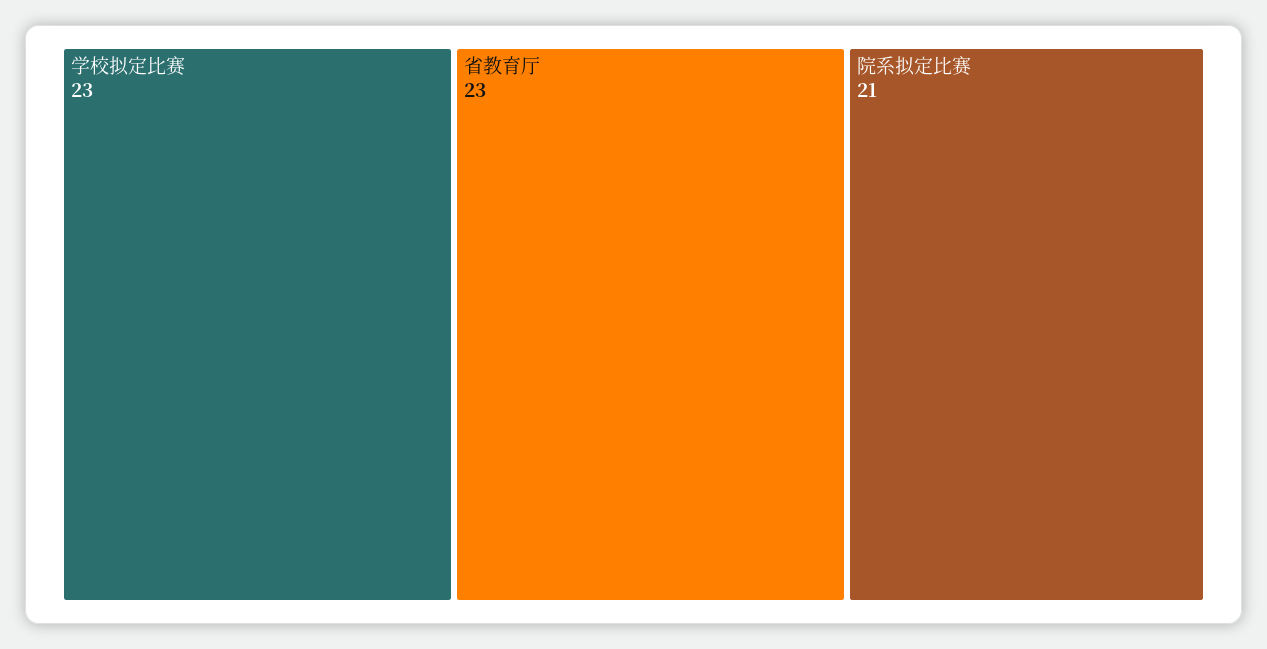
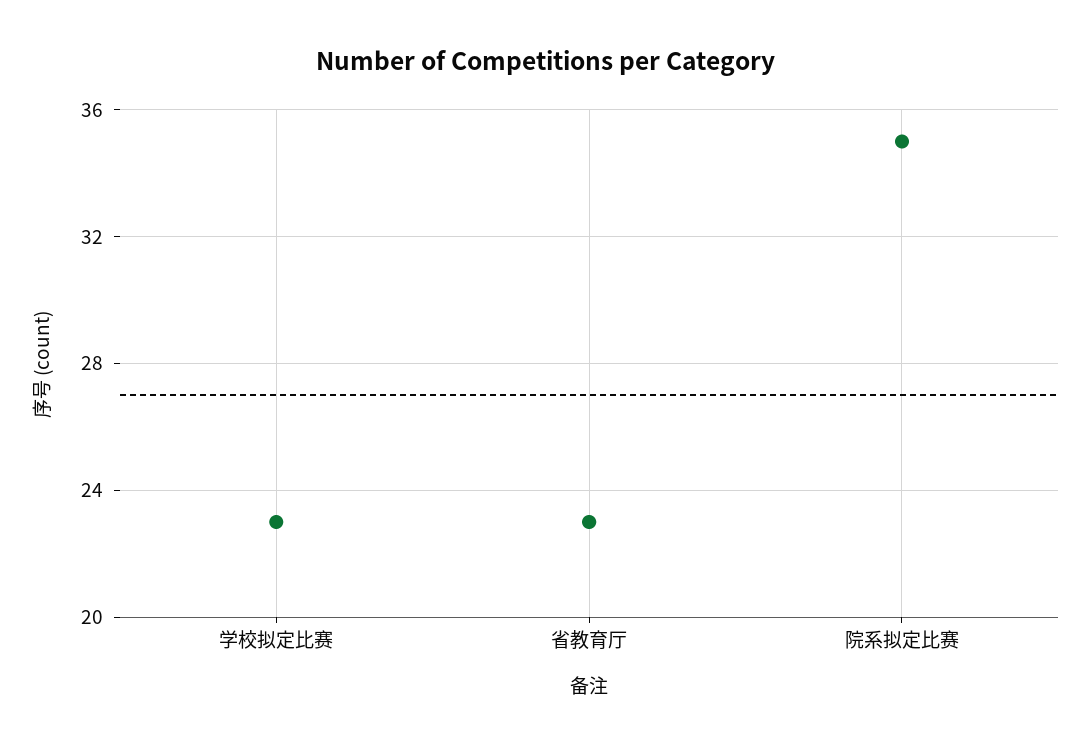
  {
    "学校拟定比赛": 23,
    "省教育厅": 23,
-   "院系拟定比赛": 21
+   "院系拟定比赛": 35
  }

